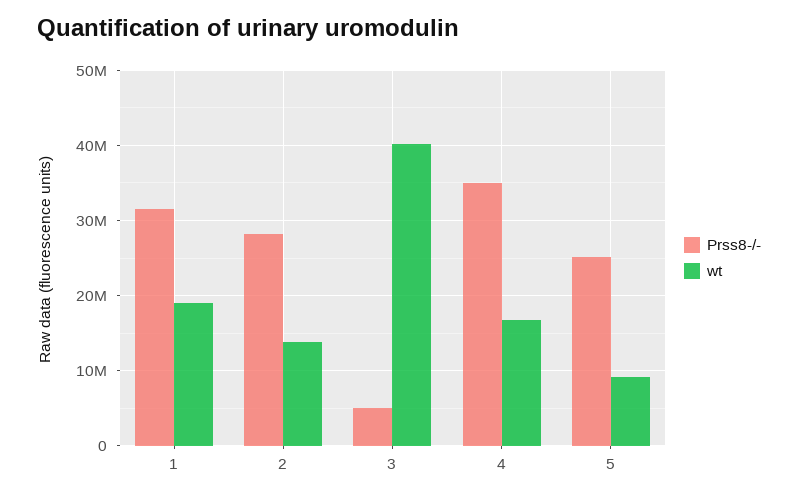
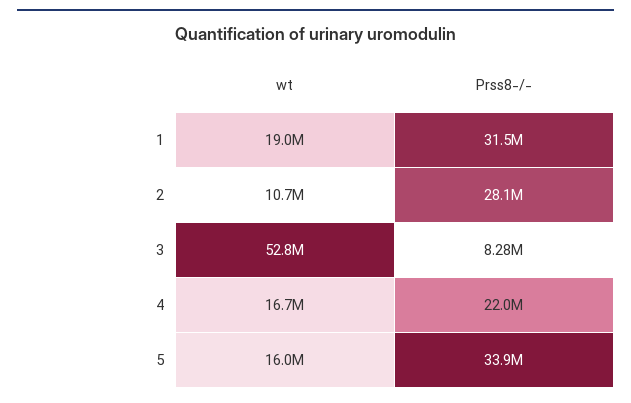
  {
    "Prss8-/-": {
      "1": 31500000,
      "2": 28100000,
-     "3": 5000000,
+     "3": 8280000,
-     "4": 35000000,
+     "4": 22000000,
-     "5": 25000000
+     "5": 33900000
    },
    "wt": {
      "1": 19000000,
-     "2": 14000000,
+     "2": 10700000,
-     "3": 40000000,
+     "3": 52800000,
      "4": 16700000,
-     "5": 9000000
+     "5": 16000000
    }
  }

